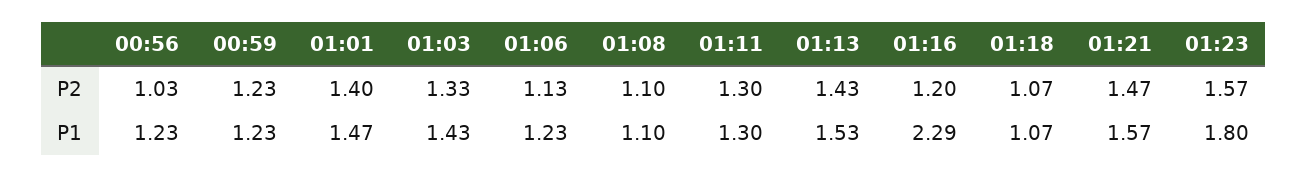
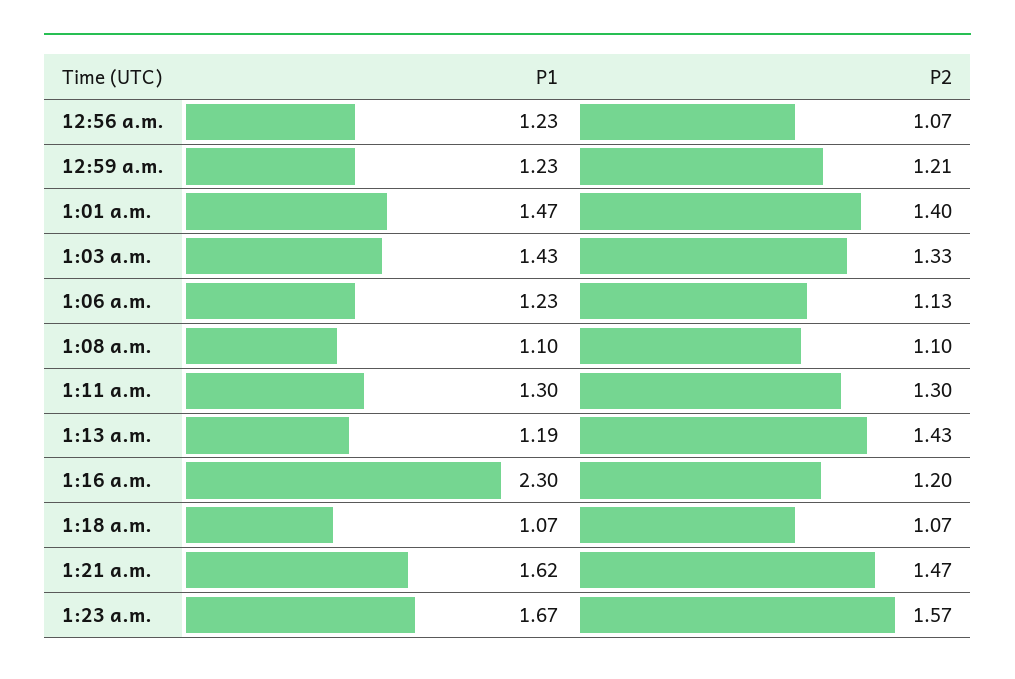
  {
    "00:56": {
-     "P2": 1.03,
+     "P2": 1.07,
      "P1": 1.23
    },
    "00:59": {
-     "P2": 1.23,
+     "P2": 1.21,
      "P1": 1.23
    },
    "01:01": {
      "P2": 1.4,
      "P1": 1.47
    },
    "01:03": {
      "P2": 1.33,
      "P1": 1.43
    },
    "01:06": {
      "P2": 1.13,
      "P1": 1.23
    },
    "01:08": {
      "P2": 1.1,
      "P1": 1.1
    },
    "01:11": {
      "P2": 1.3,
      "P1": 1.3
    },
    "01:13": {
      "P2": 1.43,
-     "P1": 1.53
+     "P1": 1.19
    },
    "01:16": {
      "P2": 1.2,
-     "P1": 2.29
+     "P1": 2.3
    },
    "01:18": {
      "P2": 1.07,
      "P1": 1.07
    },
    "01:21": {
      "P2": 1.47,
-     "P1": 1.57
+     "P1": 1.62
    },
    "01:23": {
      "P2": 1.57,
-     "P1": 1.8
+     "P1": 1.67
    }
  }

